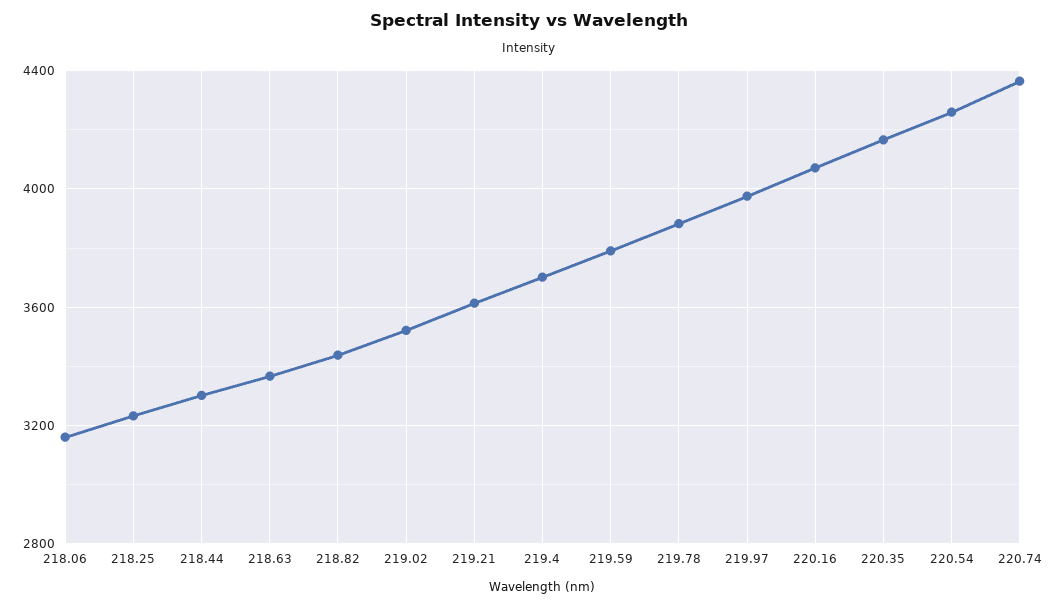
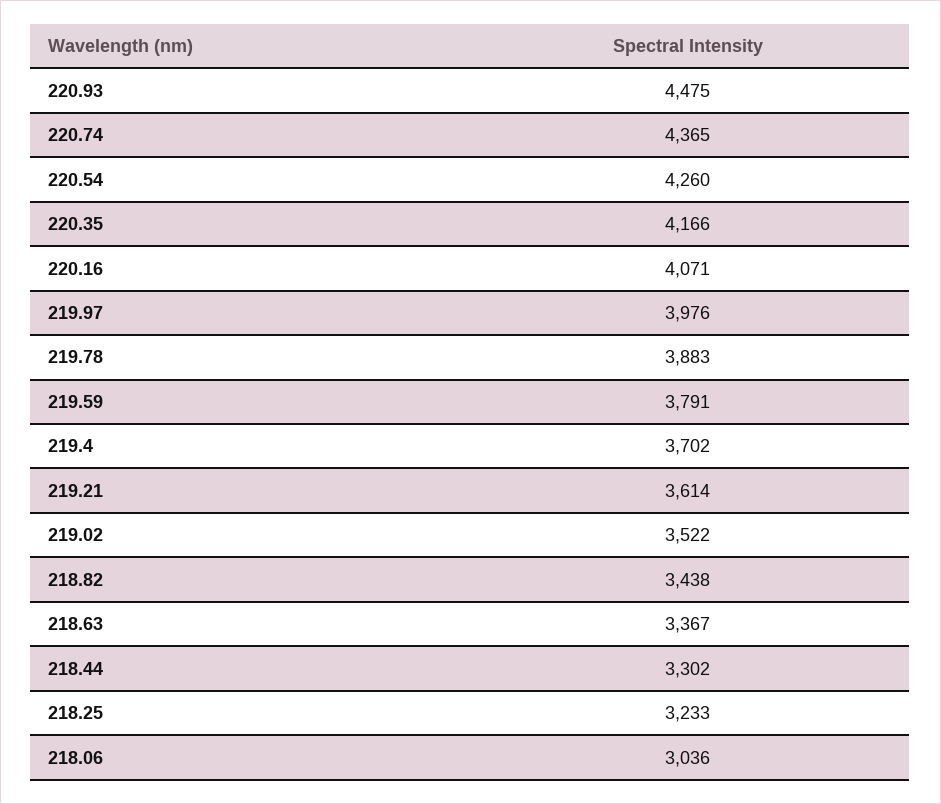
  {
-   "218.06": 3150,
+   "218.06": 3036,
    "218.25": 3233,
    "218.44": 3302,
    "218.63": 3367,
    "218.82": 3438,
    "219.02": 3522,
    "219.21": 3614,
    "219.4": 3702,
    "219.59": 3791,
    "219.78": 3883,
    "219.97": 3976,
    "220.16": 4071,
    "220.35": 4166,
    "220.54": 4260,
-   "220.74": 4365
+   "220.74": 4365,
+   "220.93": 4475
  }

